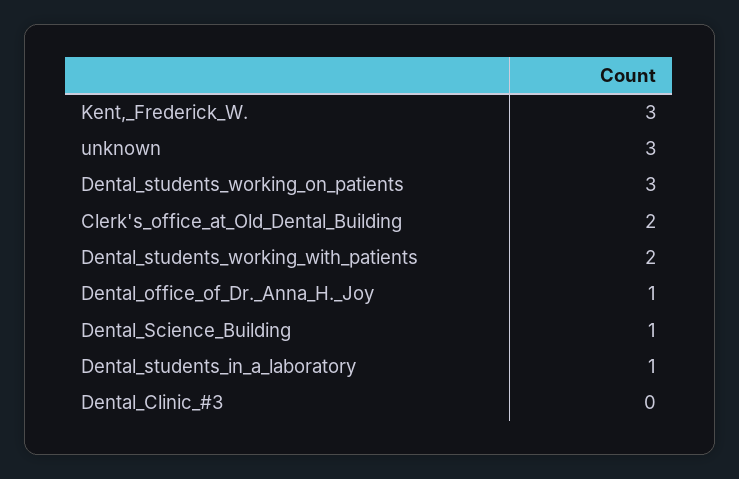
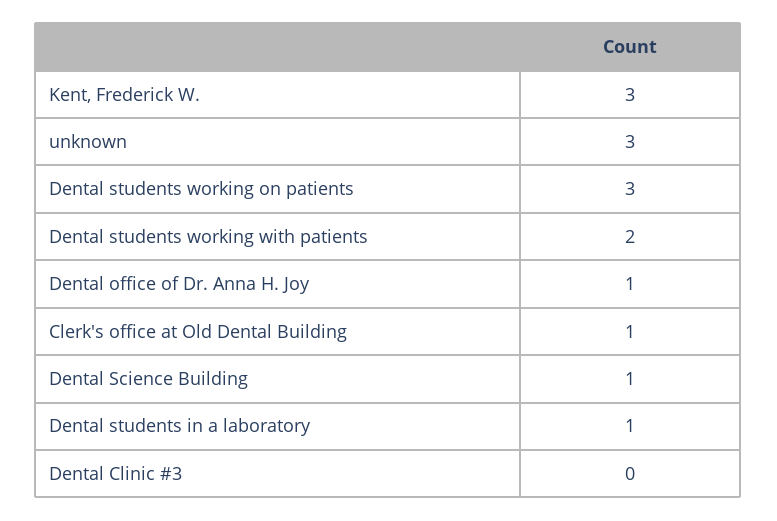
  {
    "Kent,_Frederick_W.": 3,
    "unknown": 3,
    "Dental_students_working_on_patients": 3,
-   "Clerk's_office_at_Old_Dental_Building": 2,
+   "Clerk's_office_at_Old_Dental_Building": 1,
    "Dental_students_working_with_patients": 2,
    "Dental_office_of_Dr._Anna_H._Joy": 1,
    "Dental_Science_Building": 1,
    "Dental_students_in_a_laboratory": 1,
    "Dental_Clinic_#3": 0
  }

